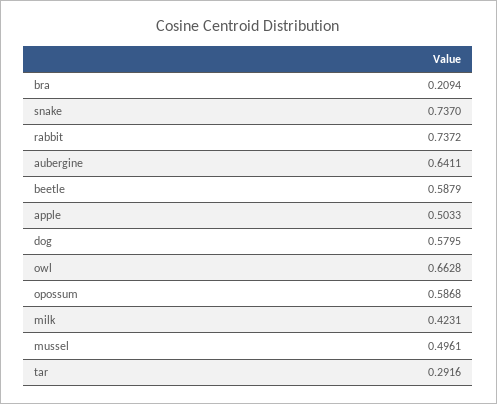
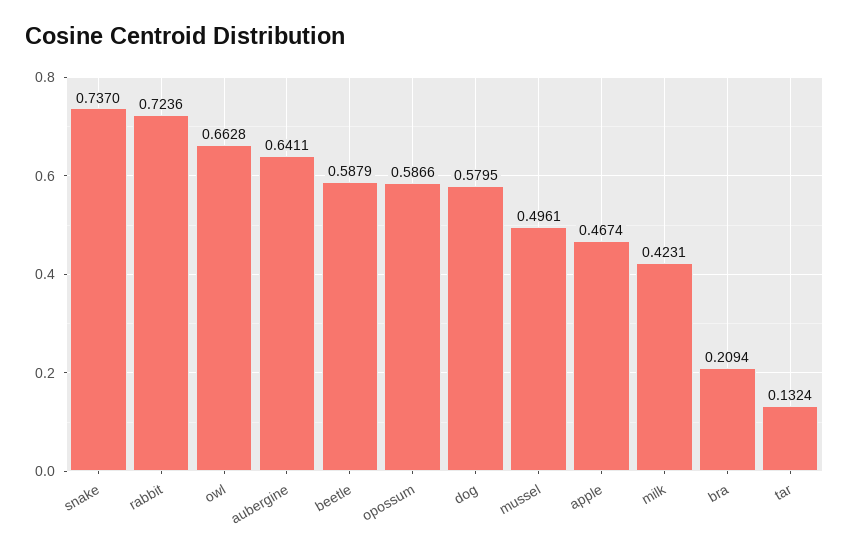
  {
    "bra": 0.2094,
    "snake": 0.737,
-   "rabbit": 0.7372,
+   "rabbit": 0.7236,
    "aubergine": 0.6411,
    "beetle": 0.5879,
-   "apple": 0.5033,
+   "apple": 0.4674,
    "dog": 0.5795,
    "owl": 0.6628,
-   "opossum": 0.5868,
+   "opossum": 0.5866,
    "milk": 0.4231,
    "mussel": 0.4961,
-   "tar": 0.2916
+   "tar": 0.1324
  }

